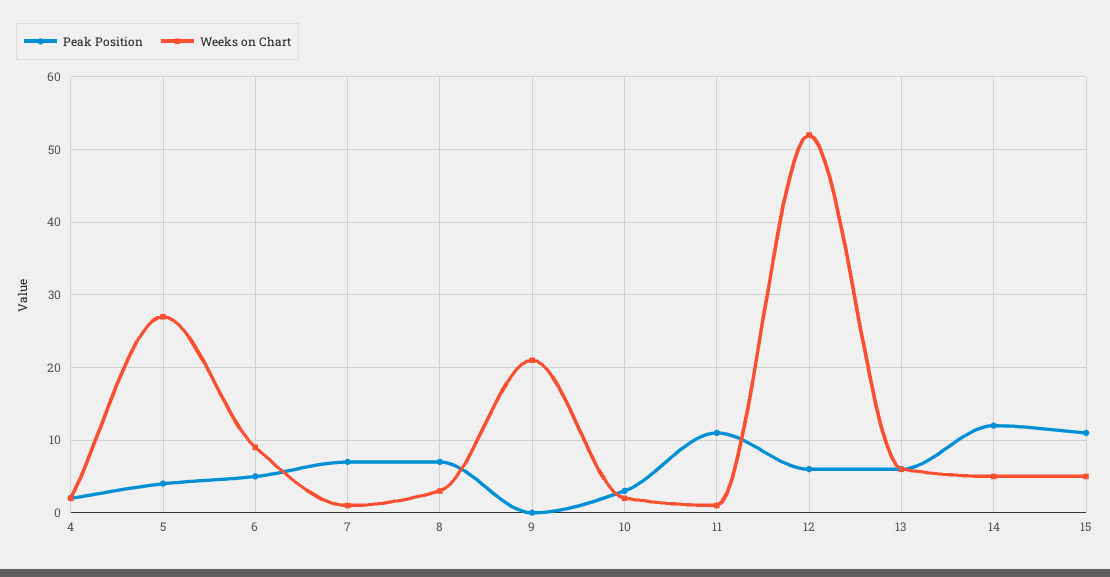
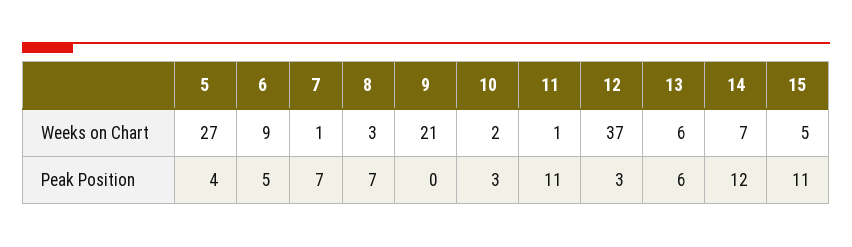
  {
    "Peak Position": {
-     "4": 2,
      "5": 4,
      "6": 5,
      "7": 7,
      "8": 7,
      "9": 0,
      "10": 3,
      "11": 11,
-     "12": 6,
+     "12": 3,
      "13": 6,
      "14": 12,
      "15": 11
    },
    "Weeks on Chart": {
-     "4": 2,
      "5": 27,
      "6": 9,
      "7": 1,
      "8": 3,
      "9": 21,
      "10": 2,
      "11": 1,
-     "12": 52,
+     "12": 37,
      "13": 6,
-     "14": 5,
+     "14": 7,
      "15": 5
    }
  }

